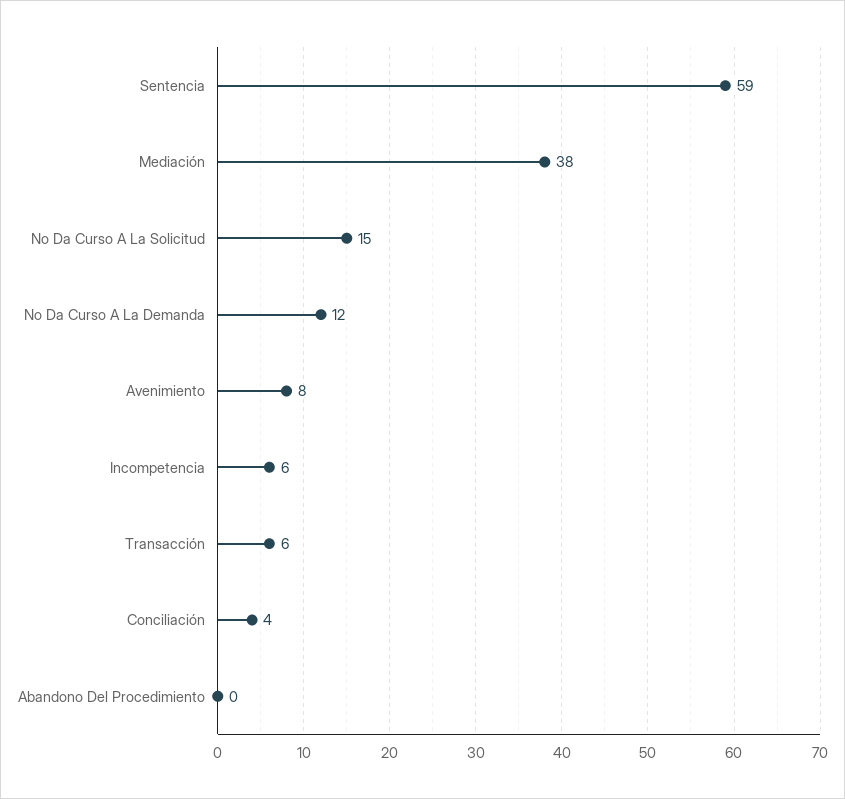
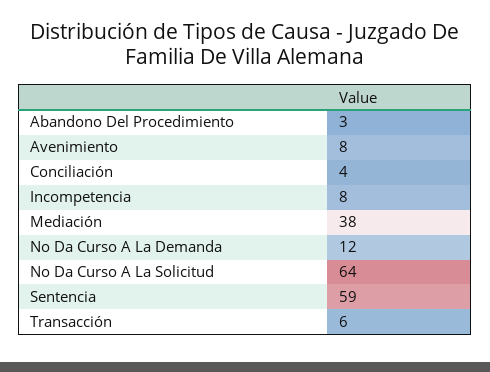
  {
    "Sentencia": 59,
    "Mediación": 38,
-   "No Da Curso A La Solicitud": 15,
+   "No Da Curso A La Solicitud": 64,
    "No Da Curso A La Demanda": 12,
    "Avenimiento": 8,
-   "Incompetencia": 6,
+   "Incompetencia": 8,
    "Transacción": 6,
    "Conciliación": 4,
-   "Abandono Del Procedimiento": 0
+   "Abandono Del Procedimiento": 3
  }

